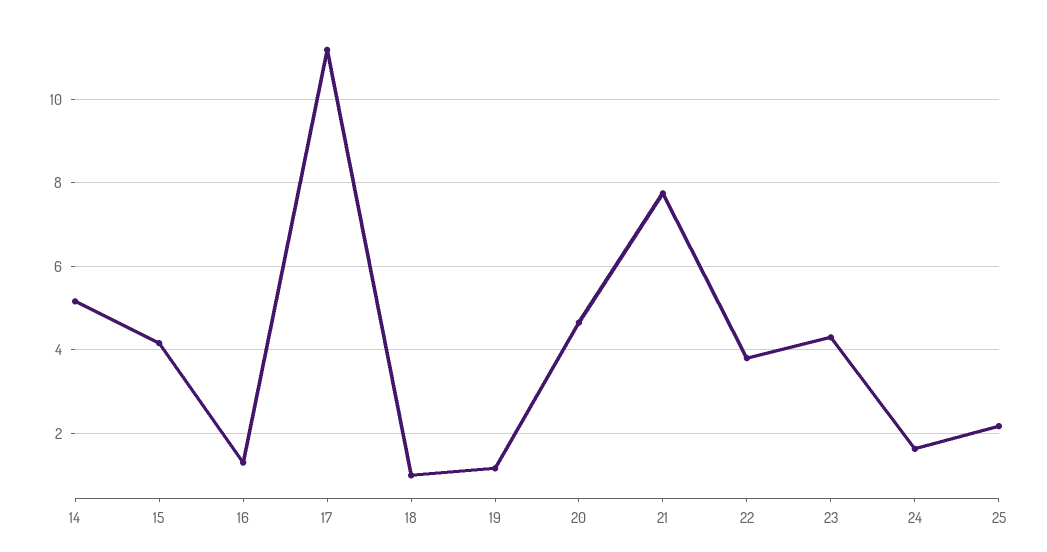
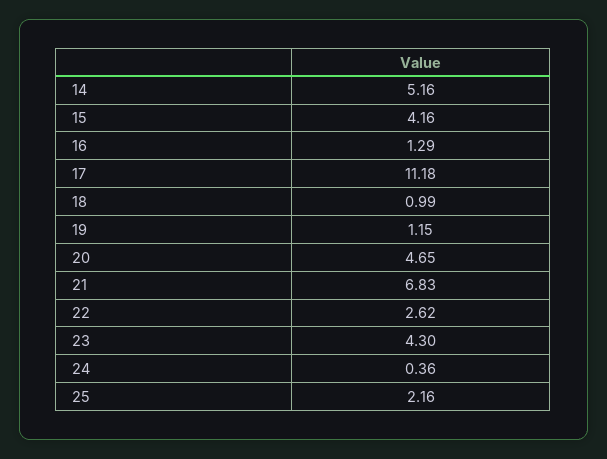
  {
    "14": 5.16,
    "15": 4.16,
    "16": 1.29,
    "17": 11.18,
    "18": 0.99,
    "19": 1.15,
    "20": 4.65,
-   "21": 7.8,
+   "21": 6.83,
-   "22": 3.8,
+   "22": 2.62,
    "23": 4.3,
-   "24": 1.6,
+   "24": 0.36,
    "25": 2.16
  }

